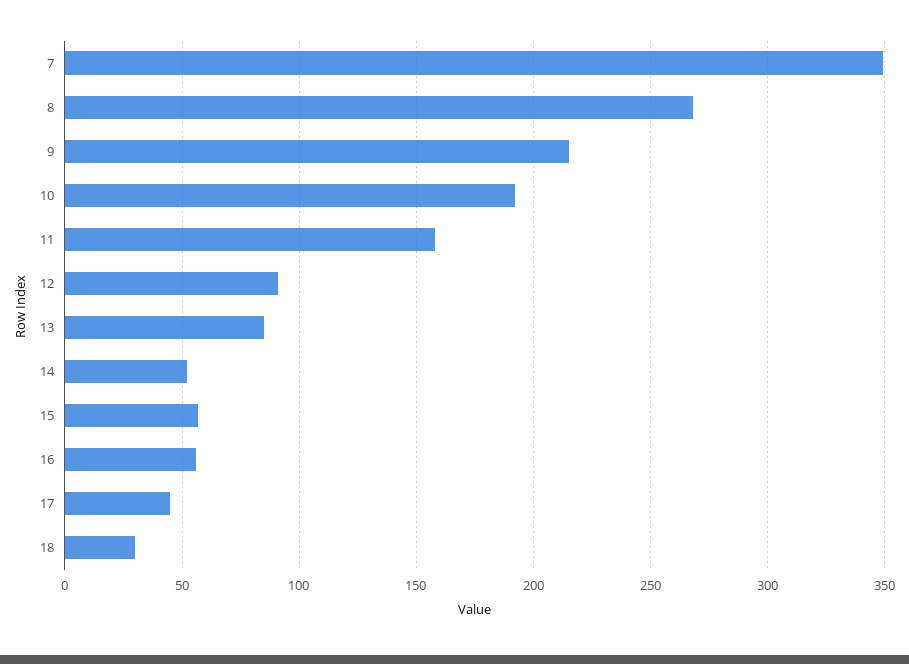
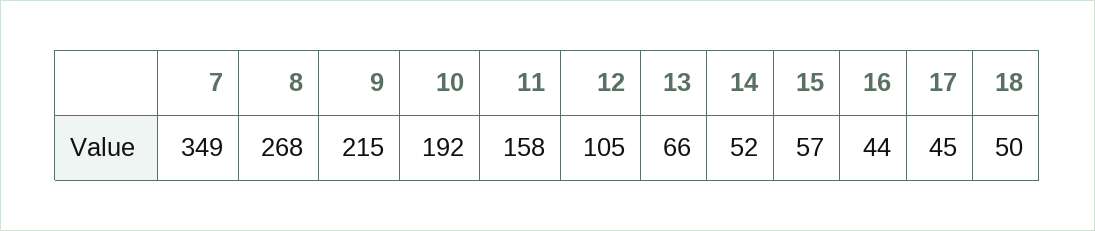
  {
    "7": 349,
    "8": 268,
    "9": 215,
    "10": 192,
    "11": 158,
-   "12": 90,
+   "12": 105,
-   "13": 85,
+   "13": 66,
    "14": 52,
    "15": 57,
-   "16": 55,
+   "16": 44,
    "17": 45,
-   "18": 30
+   "18": 50
  }

